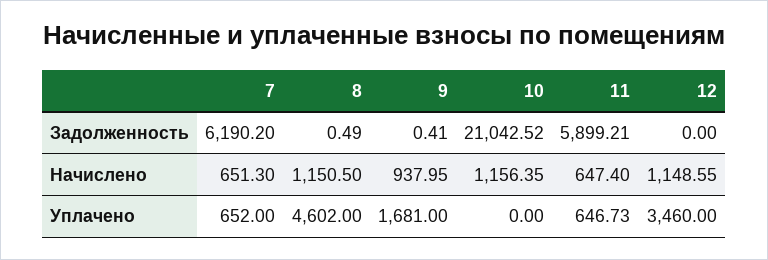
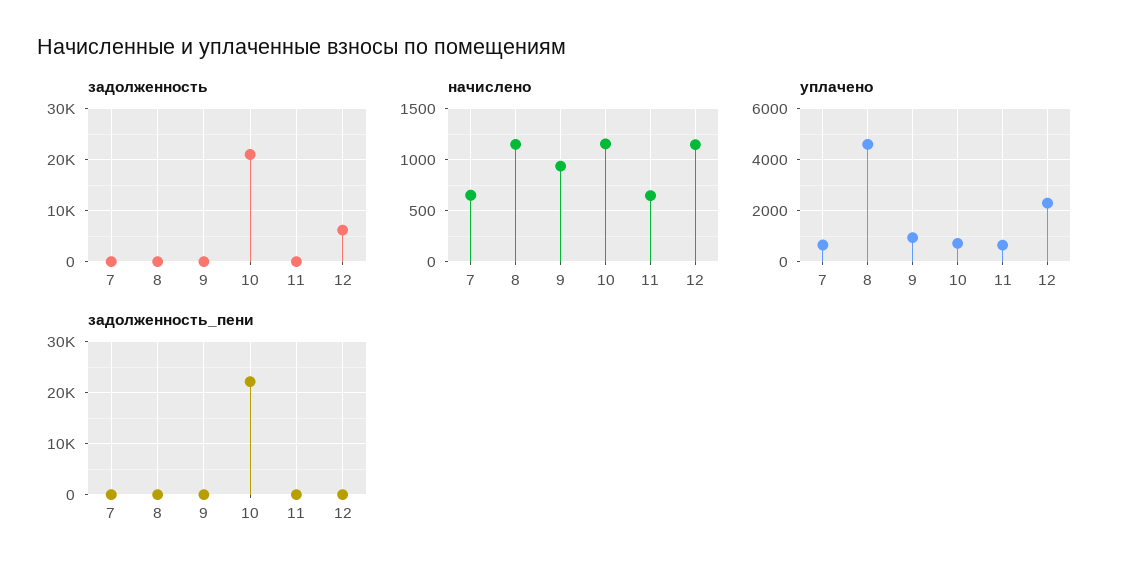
  {
    "Задолженность": {
-     "7": 6190.2,
+     "7": 0,
      "8": 0.49,
      "9": 0.41,
      "10": 21042.52,
-     "11": 5899.21,
+     "11": 0,
-     "12": 0
+     "12": 6000
    },
    "Начислено": {
      "7": 651.3,
      "8": 1150.5,
      "9": 937.95,
      "10": 1156.35,
      "11": 647.4,
      "12": 1148.55
    },
    "Уплачено": {
      "7": 652,
      "8": 4602,
-     "9": 1681,
+     "9": 1000,
-     "10": 0,
+     "10": 750,
      "11": 646.73,
-     "12": 3460
+     "12": 2250
-   }
+   },
+   "задолженность_пени": {
+     "7": 0,
+     "8": 0,
+     "9": 0,
+     "10": 22000,
+     "11": 0,
+     "12": 0
+   }
  }

